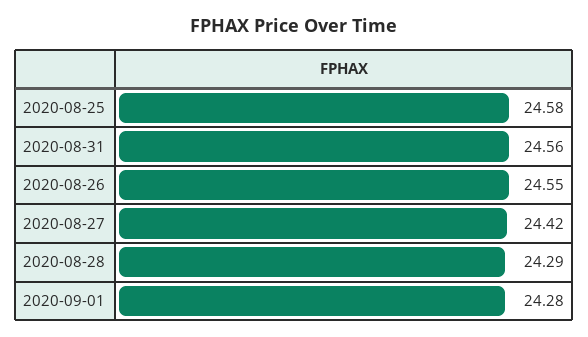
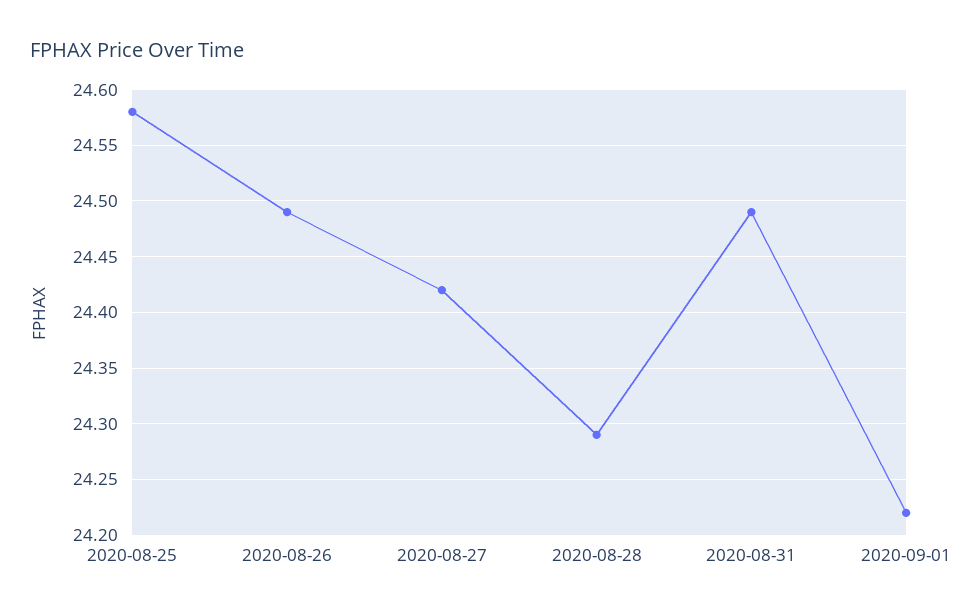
  {
    "2020-08-25": 24.58,
-   "2020-08-31": 24.56,
+   "2020-08-31": 24.49,
-   "2020-08-26": 24.55,
+   "2020-08-26": 24.49,
    "2020-08-27": 24.42,
    "2020-08-28": 24.29,
-   "2020-09-01": 24.28
+   "2020-09-01": 24.22
  }

